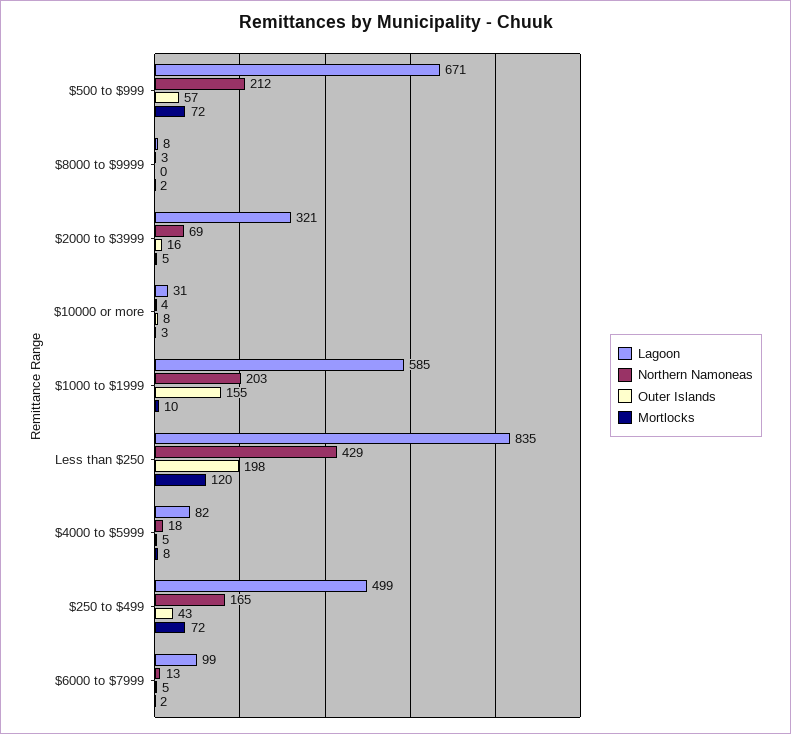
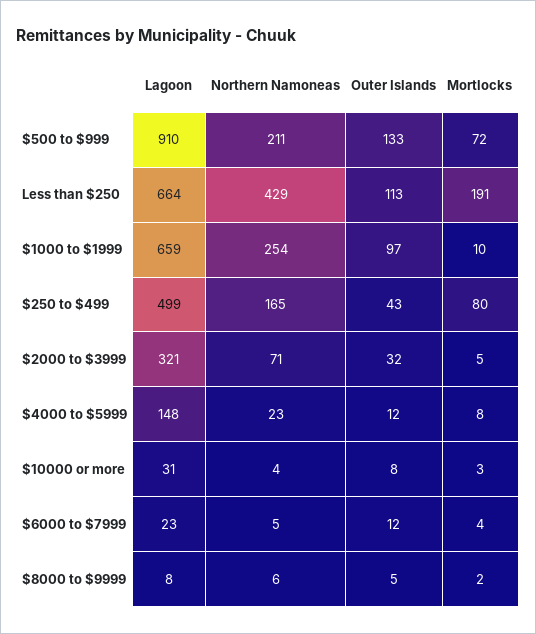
  {
    "Lagoon": {
-     "$500 to $999": 671,
+     "$500 to $999": 910,
      "$8000 to $9999": 8,
      "$2000 to $3999": 321,
      "$10000 or more": 31,
-     "$1000 to $1999": 585,
+     "$1000 to $1999": 659,
-     "Less than $250": 835,
+     "Less than $250": 664,
-     "$4000 to $5999": 82,
+     "$4000 to $5999": 148,
      "$250 to $499": 499,
-     "$6000 to $7999": 99
+     "$6000 to $7999": 23
    },
    "Northern Namoneas": {
-     "$500 to $999": 212,
+     "$500 to $999": 211,
-     "$8000 to $9999": 3,
+     "$8000 to $9999": 6,
-     "$2000 to $3999": 69,
+     "$2000 to $3999": 71,
      "$10000 or more": 4,
-     "$1000 to $1999": 203,
+     "$1000 to $1999": 254,
      "Less than $250": 429,
-     "$4000 to $5999": 18,
+     "$4000 to $5999": 23,
      "$250 to $499": 165,
-     "$6000 to $7999": 13
+     "$6000 to $7999": 5
    },
    "Outer Islands": {
-     "$500 to $999": 57,
+     "$500 to $999": 133,
-     "$8000 to $9999": 0,
+     "$8000 to $9999": 5,
-     "$2000 to $3999": 16,
+     "$2000 to $3999": 32,
      "$10000 or more": 8,
-     "$1000 to $1999": 155,
+     "$1000 to $1999": 97,
-     "Less than $250": 198,
+     "Less than $250": 113,
-     "$4000 to $5999": 5,
+     "$4000 to $5999": 12,
      "$250 to $499": 43,
-     "$6000 to $7999": 5
+     "$6000 to $7999": 12
    },
    "Mortlocks": {
      "$500 to $999": 72,
      "$8000 to $9999": 2,
      "$2000 to $3999": 5,
      "$10000 or more": 3,
      "$1000 to $1999": 10,
-     "Less than $250": 120,
+     "Less than $250": 191,
      "$4000 to $5999": 8,
-     "$250 to $499": 72,
+     "$250 to $499": 80,
-     "$6000 to $7999": 2
+     "$6000 to $7999": 4
    }
  }

